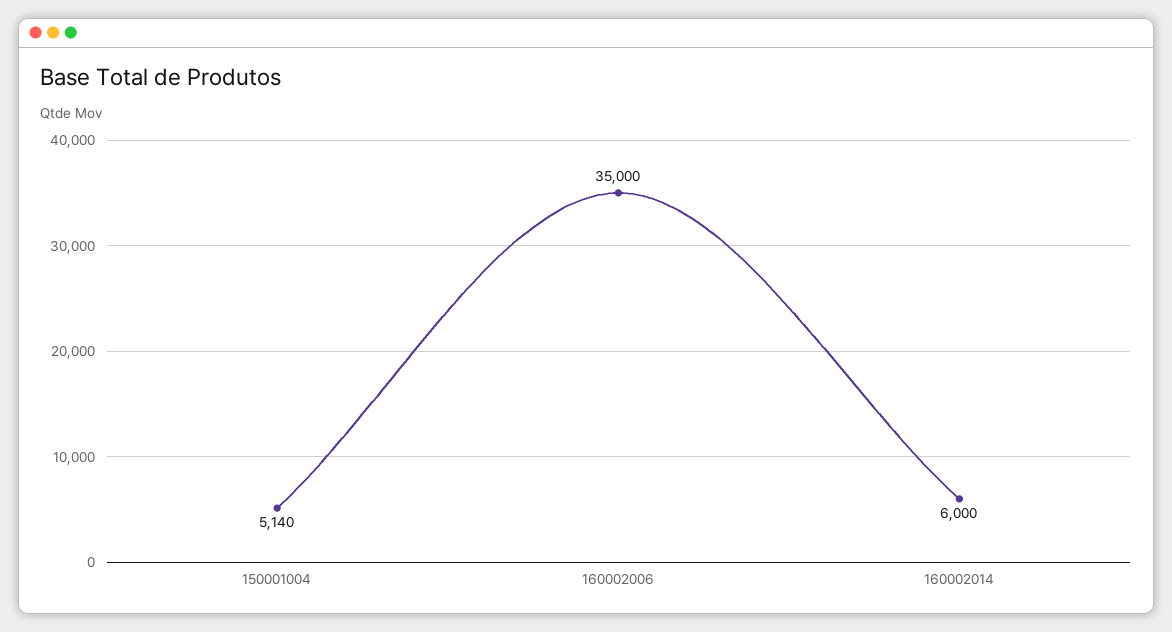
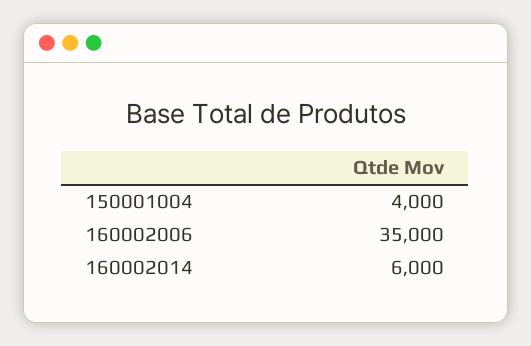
  {
-   "150001004": 5140,
+   "150001004": 4000,
    "160002006": 35000,
    "160002014": 6000
  }

